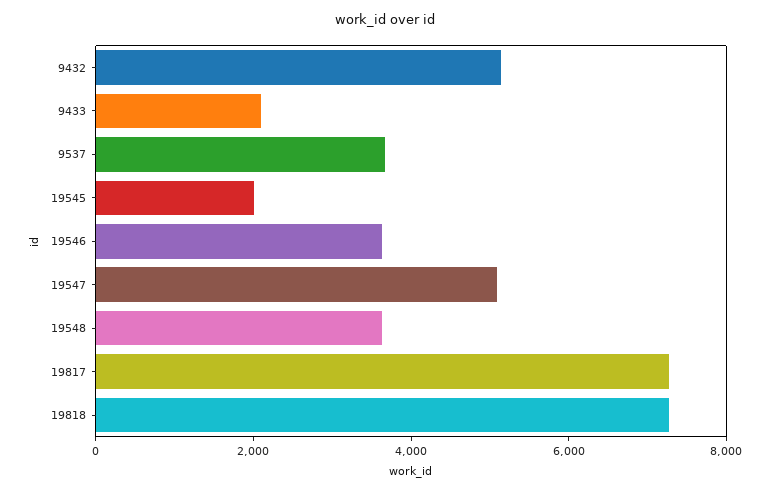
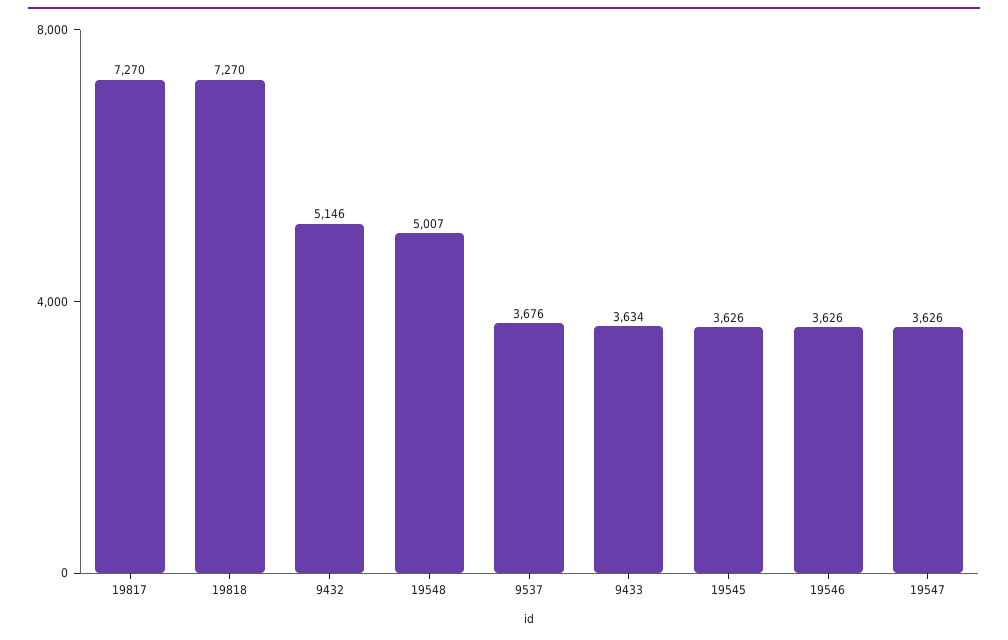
  {
    "9432": 5146,
-   "9433": 2000,
+   "9433": 3634,
    "9537": 3676,
-   "19545": 2000,
+   "19545": 3626,
    "19546": 3626,
-   "19547": 5000,
+   "19547": 3626,
-   "19548": 3500,
+   "19548": 5007,
    "19817": 7270,
    "19818": 7270
  }

